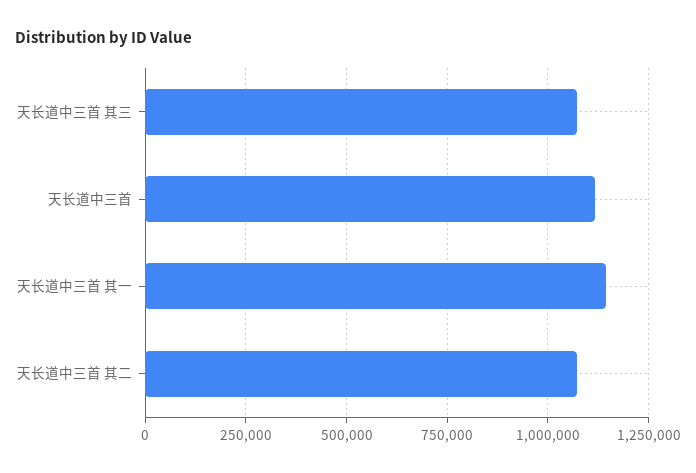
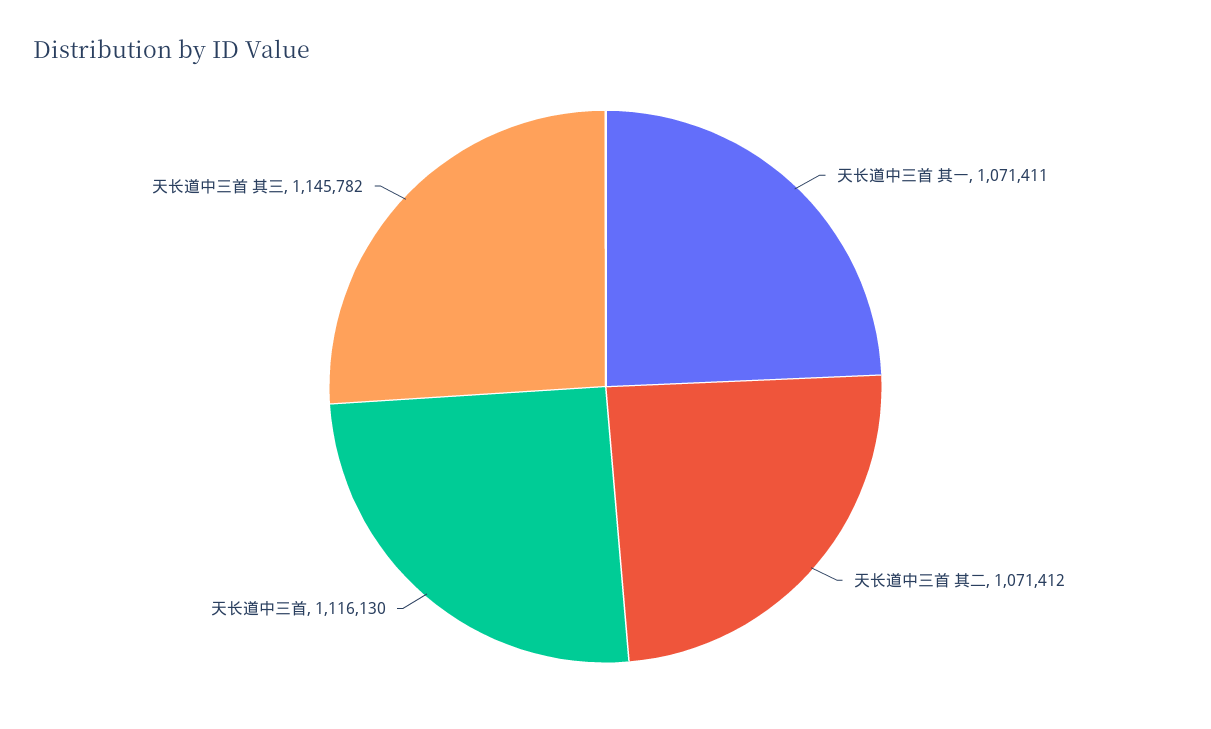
  {
-   "天长道中三首 其三": 1075000,
+   "天长道中三首 其三": 1145782,
    "天长道中三首": 1116130,
-   "天长道中三首 其一": 1150000,
+   "天长道中三首 其一": 1071411,
    "天长道中三首 其二": 1071412
  }

